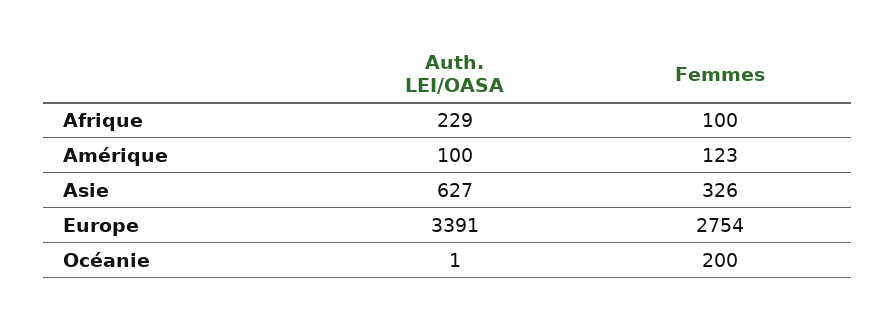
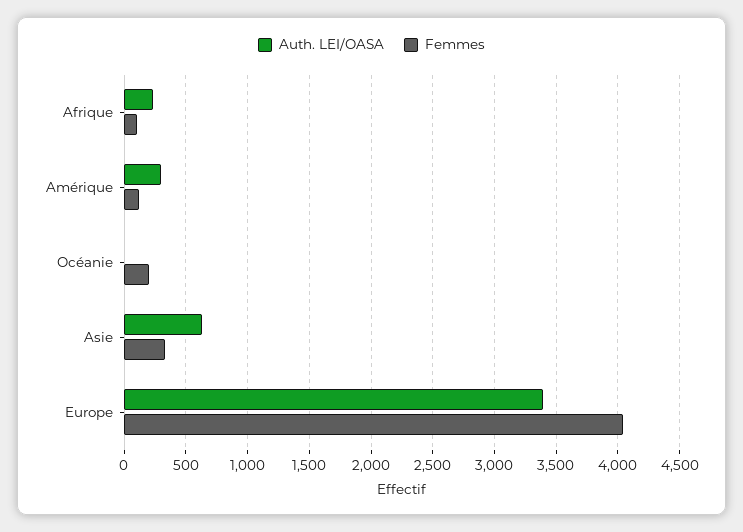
  {
    "Auth. LEI/OASA": {
      "Afrique": 229,
-     "Amérique": 100,
+     "Amérique": 300,
      "Asie": 627,
      "Europe": 3391,
      "Océanie": 1
    },
    "Femmes": {
      "Afrique": 100,
      "Amérique": 123,
      "Asie": 326,
-     "Europe": 2754,
+     "Europe": 4050,
      "Océanie": 200
    }
  }

